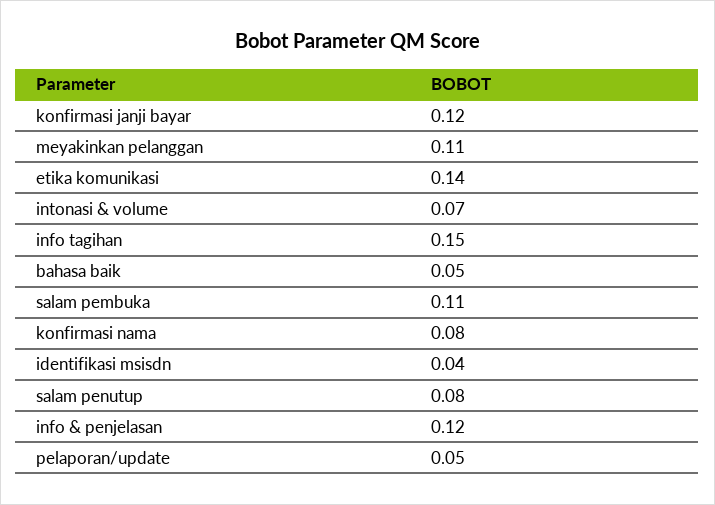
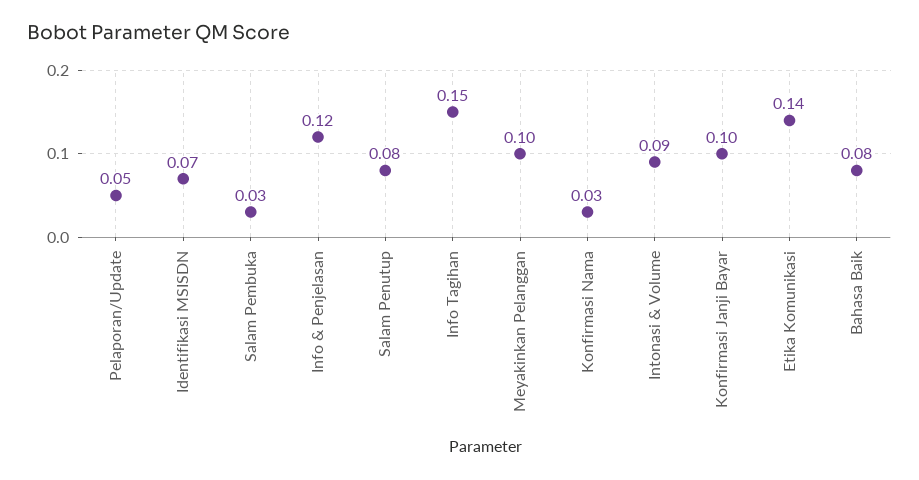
  {
-   "konfirmasi janji bayar": 0.12,
+   "konfirmasi janji bayar": 0.1,
-   "meyakinkan pelanggan": 0.11,
+   "meyakinkan pelanggan": 0.1,
    "etika komunikasi": 0.14,
-   "intonasi & volume": 0.07,
+   "intonasi & volume": 0.09,
    "info tagihan": 0.15,
-   "bahasa baik": 0.05,
+   "bahasa baik": 0.08,
-   "salam pembuka": 0.11,
+   "salam pembuka": 0.03,
-   "konfirmasi nama": 0.08,
+   "konfirmasi nama": 0.03,
-   "identifikasi msisdn": 0.04,
+   "identifikasi msisdn": 0.07,
    "salam penutup": 0.08,
    "info & penjelasan": 0.12,
    "pelaporan/update": 0.05
  }

